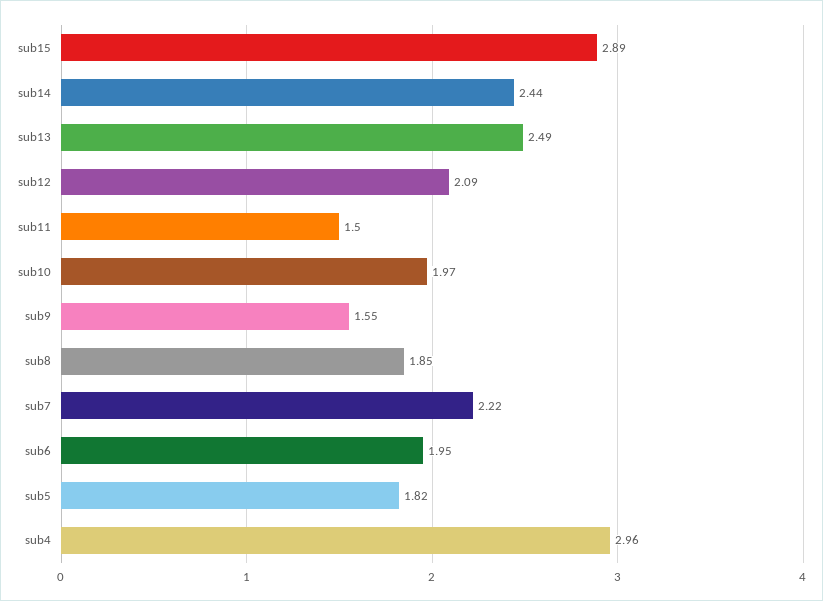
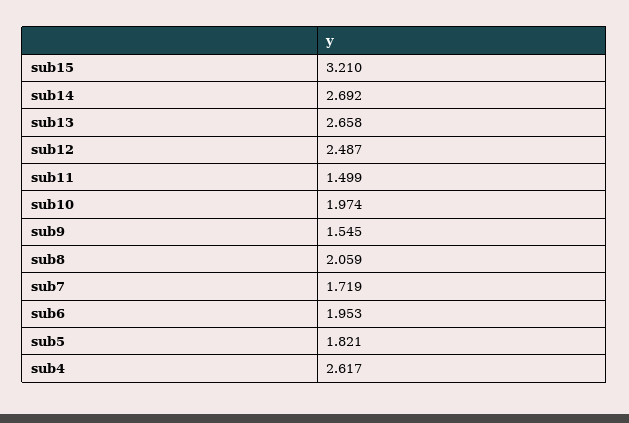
  {
-   "sub15": 2.89,
+   "sub15": 3.21,
-   "sub14": 2.44,
+   "sub14": 2.692,
-   "sub13": 2.49,
+   "sub13": 2.658,
-   "sub12": 2.09,
+   "sub12": 2.487,
    "sub11": 1.499,
    "sub10": 1.974,
    "sub9": 1.545,
-   "sub8": 1.85,
+   "sub8": 2.059,
-   "sub7": 2.22,
+   "sub7": 1.719,
    "sub6": 1.953,
    "sub5": 1.821,
-   "sub4": 2.96
+   "sub4": 2.617
  }

